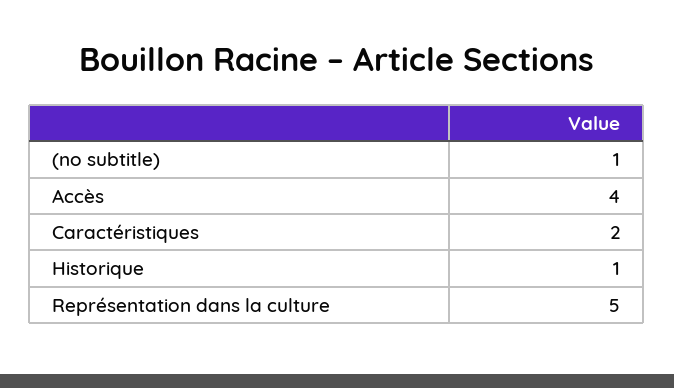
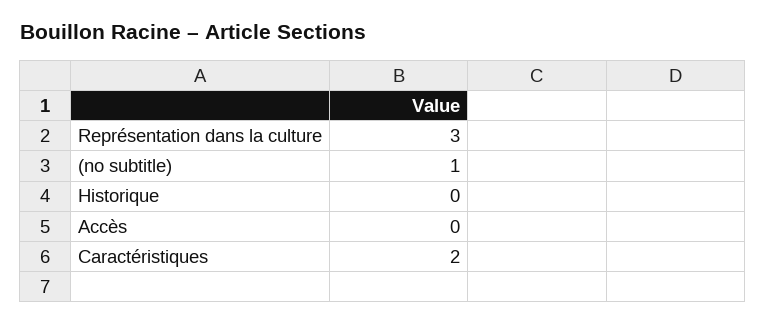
  {
    "(no subtitle)": 1,
-   "Accès": 4,
+   "Accès": 0,
    "Caractéristiques": 2,
-   "Historique": 1,
+   "Historique": 0,
-   "Représentation dans la culture": 5
+   "Représentation dans la culture": 3
  }

